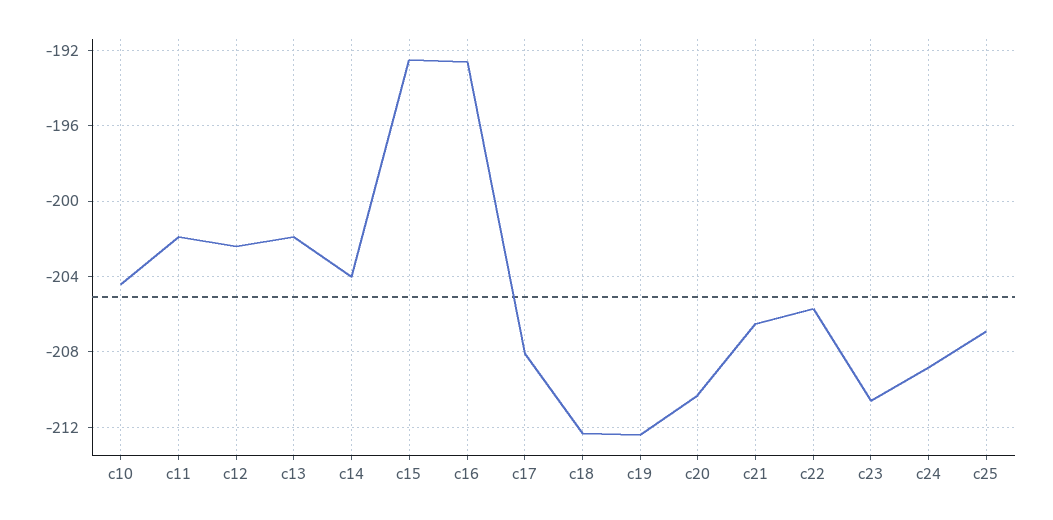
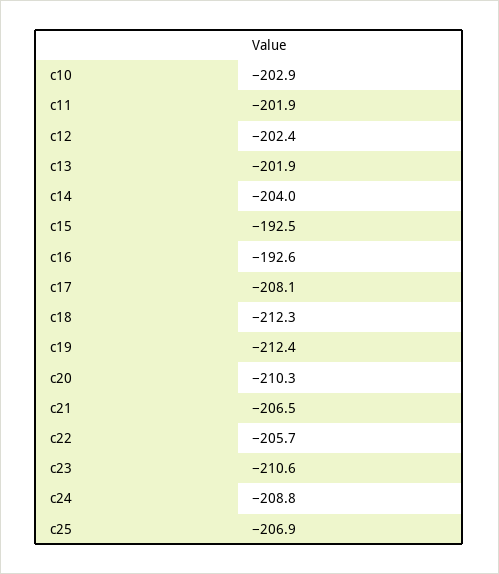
  {
-   "c10": -204.5,
+   "c10": -202.9,
    "c11": -201.9,
    "c12": -202.4,
    "c13": -201.9,
    "c14": -204,
    "c15": -192.5,
    "c16": -192.6,
    "c17": -208.1,
    "c18": -212.3,
    "c19": -212.4,
    "c20": -210.3,
    "c21": -206.5,
    "c22": -205.7,
    "c23": -210.6,
    "c24": -208.8,
    "c25": -206.9
  }

